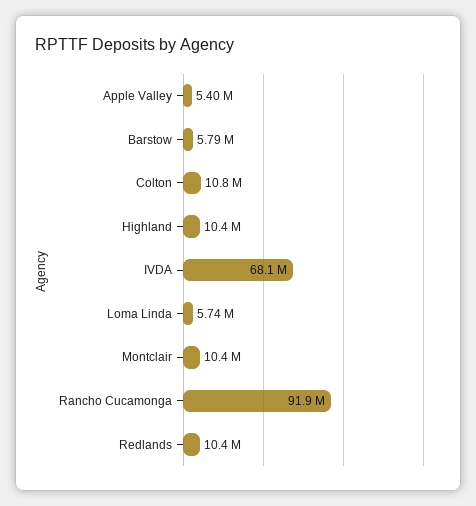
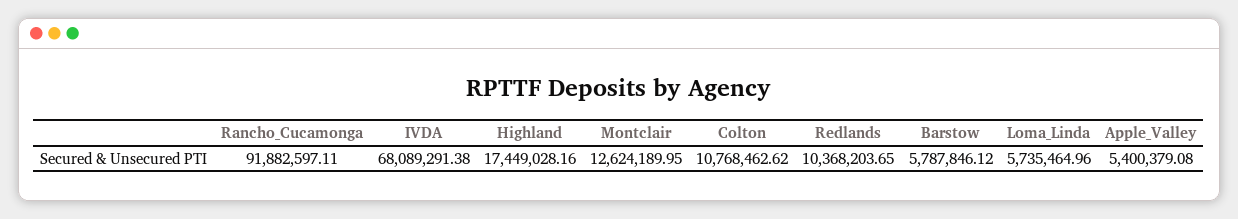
  {
    "Apple Valley": 5400379.08,
    "Barstow": 5787846.12,
    "Colton": 10768462.62,
-   "Highland": 10400000,
+   "Highland": 17449028.16,
    "IVDA": 68089291.38,
    "Loma Linda": 5735464.96,
-   "Montclair": 10400000,
+   "Montclair": 12624189.95,
    "Rancho Cucamonga": 91882597.11,
    "Redlands": 10368203.65
  }

